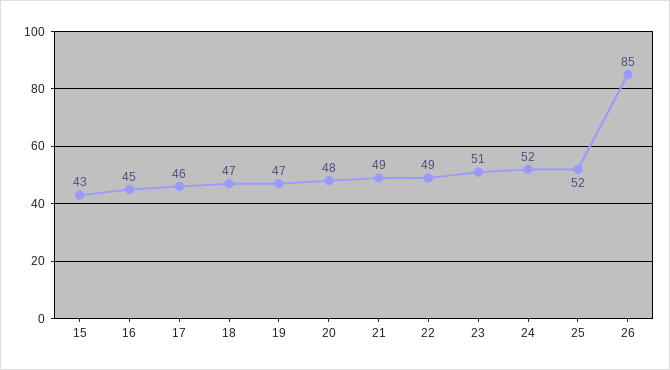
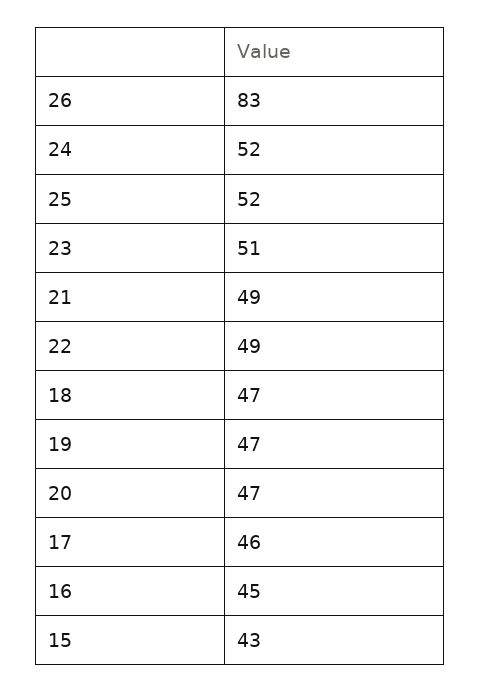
  {
    "15": 43,
    "16": 45,
    "17": 46,
    "18": 47,
    "19": 47,
-   "20": 48,
+   "20": 47,
    "21": 49,
    "22": 49,
    "23": 51,
    "24": 52,
    "25": 52,
-   "26": 85
+   "26": 83
  }

